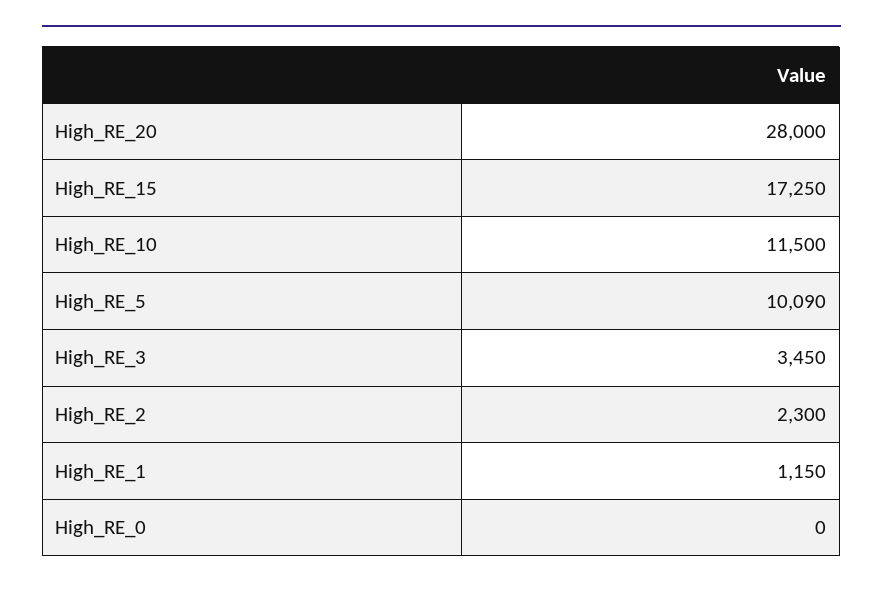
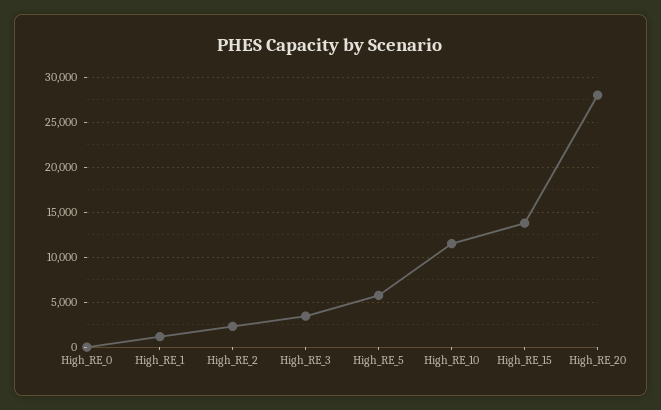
  {
    "High_RE_20": 28000,
-   "High_RE_15": 17250,
+   "High_RE_15": 14000,
    "High_RE_10": 11500,
-   "High_RE_5": 10090,
+   "High_RE_5": 6000,
    "High_RE_3": 3450,
    "High_RE_2": 2300,
    "High_RE_1": 1150,
    "High_RE_0": 0
  }

